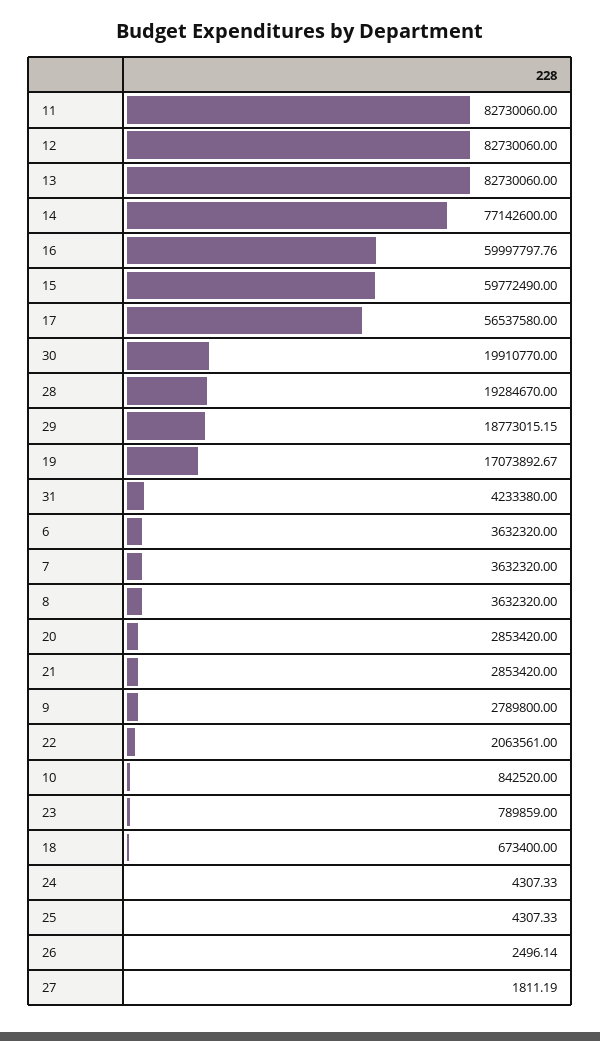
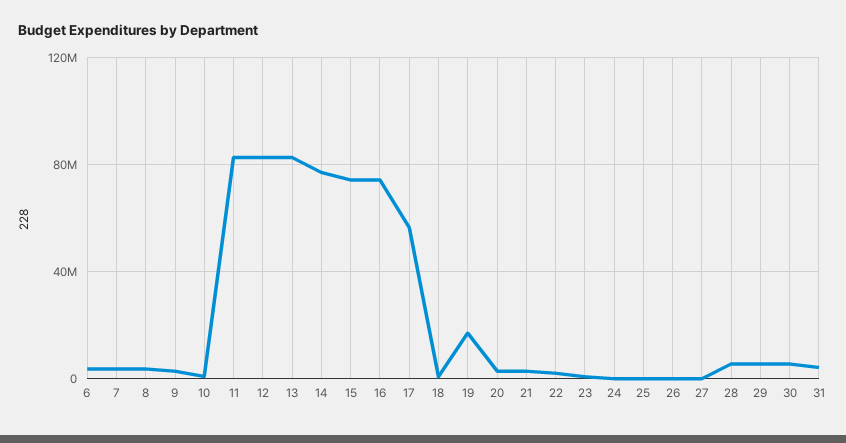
  {
    "11": 82730060,
    "12": 82730060,
    "13": 82730060,
    "14": 77142600,
-   "16": 59997797.76,
+   "16": 75000000,
-   "15": 59772490,
+   "15": 75000000,
    "17": 56537580,
-   "30": 19910770,
+   "30": 5000000,
-   "28": 19284670,
+   "28": 5000000,
-   "29": 18773015.15,
+   "29": 5000000,
    "19": 17073892.67,
    "31": 4233380,
    "6": 3632320,
    "7": 3632320,
    "8": 3632320,
    "20": 2853420,
    "21": 2853420,
    "9": 2789800,
    "22": 2063561,
    "10": 842520,
    "23": 789859,
    "18": 673400,
    "24": 4307.33,
    "25": 4307.33,
    "26": 2496.14,
    "27": 1811.19
  }

